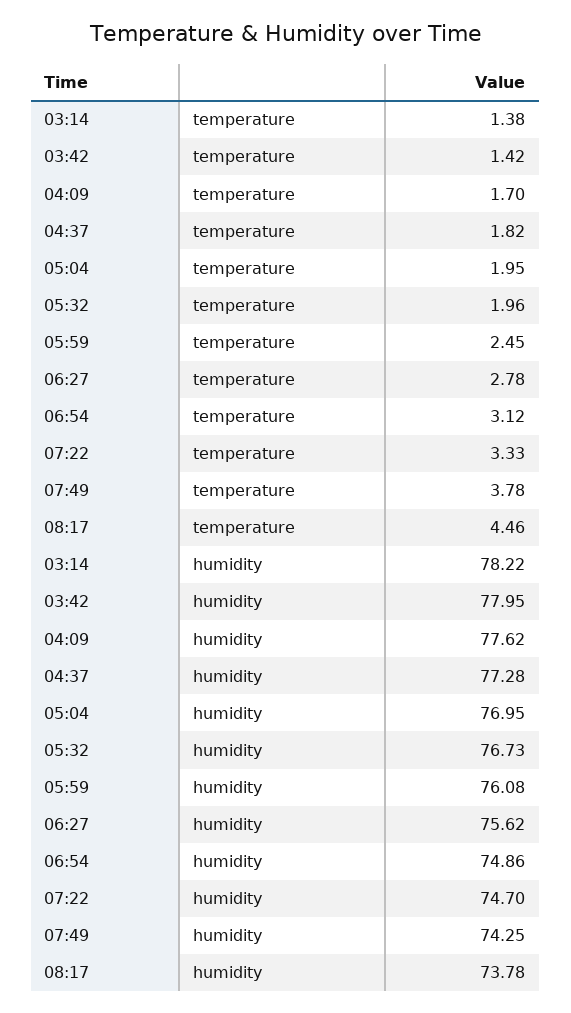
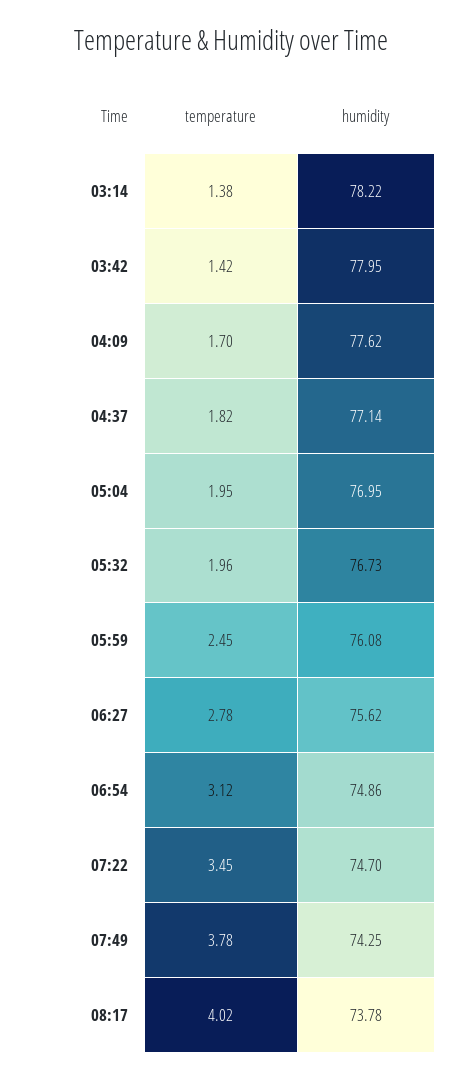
  {
    "03:14": {
      "temperature": 1.38,
      "humidity": 78.22
    },
    "03:42": {
      "temperature": 1.42,
      "humidity": 77.95
    },
    "04:09": {
      "temperature": 1.7,
      "humidity": 77.62
    },
    "04:37": {
      "temperature": 1.82,
-     "humidity": 77.28
+     "humidity": 77.14
    },
    "05:04": {
      "temperature": 1.95,
      "humidity": 76.95
    },
    "05:32": {
      "temperature": 1.96,
      "humidity": 76.73
    },
    "05:59": {
      "temperature": 2.45,
      "humidity": 76.08
    },
    "06:27": {
      "temperature": 2.78,
      "humidity": 75.62
    },
    "06:54": {
      "temperature": 3.12,
      "humidity": 74.86
    },
    "07:22": {
-     "temperature": 3.33,
+     "temperature": 3.45,
      "humidity": 74.7
    },
    "07:49": {
      "temperature": 3.78,
      "humidity": 74.25
    },
    "08:17": {
-     "temperature": 4.46,
+     "temperature": 4.02,
      "humidity": 73.78
    }
  }

